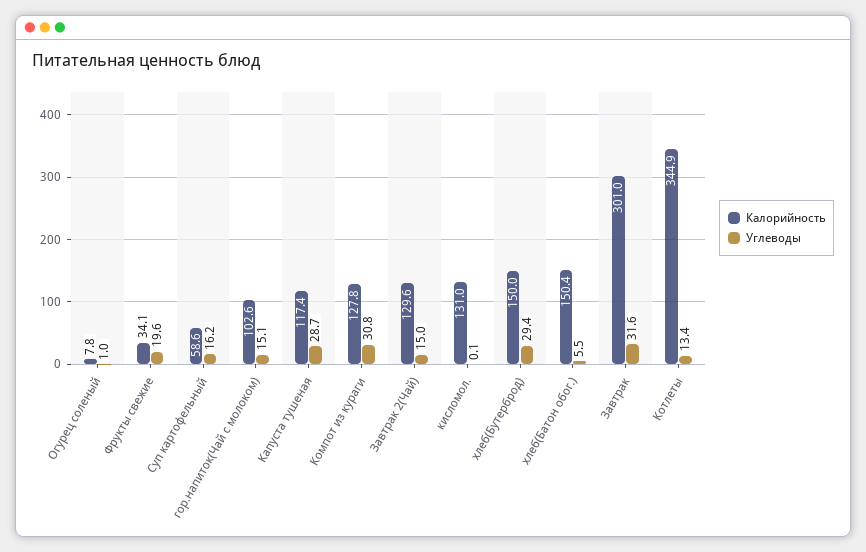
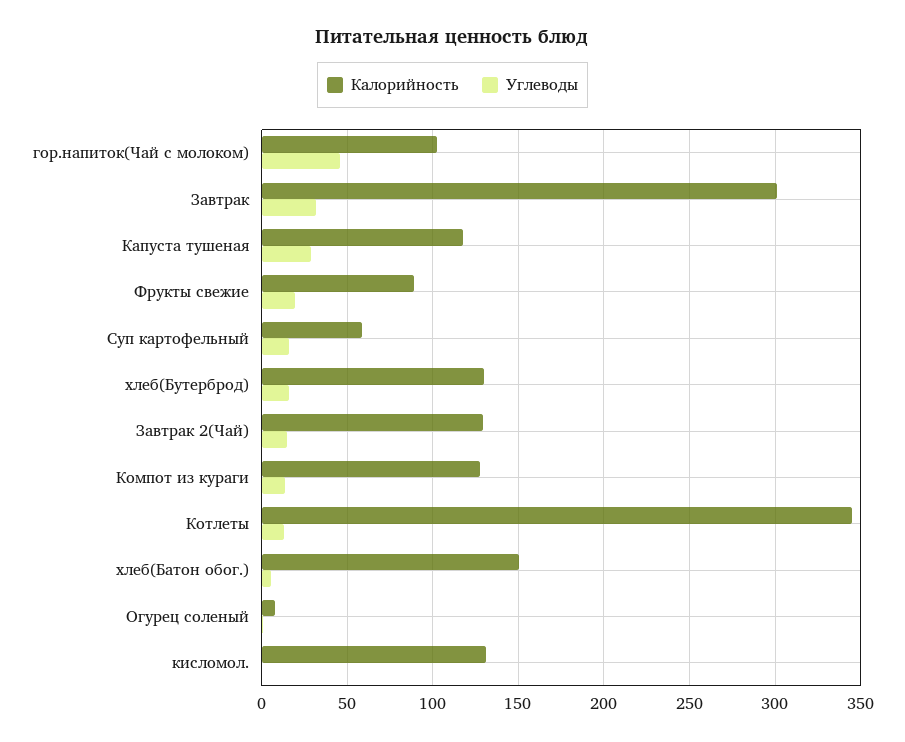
  {
    "Калорийность": {
      "Огурец соленый": 7.8,
-     "Фрукты свежие": 34.1,
+     "Фрукты свежие": 90,
      "Суп картофельный": 58.6,
      "гор.напиток(Чай с молоком)": 102.6,
      "Капуста тушеная": 117.4,
      "Компот из кураги": 127.8,
      "Завтрак 2(Чай)": 129.6,
      "кисломол.": 131,
-     "хлеб(Бутерброд)": 150,
+     "хлеб(Бутерброд)": 130,
      "хлеб(Батон обог.)": 150.4,
      "Завтрак": 301,
      "Котлеты": 344.9
    },
    "Углеводы": {
      "Огурец соленый": 1,
      "Фрукты свежие": 19.6,
      "Суп картофельный": 16.2,
-     "гор.напиток(Чай с молоком)": 15.1,
+     "гор.напиток(Чай с молоком)": 45,
      "Капуста тушеная": 28.7,
-     "Компот из кураги": 30.8,
+     "Компот из кураги": 15,
      "Завтрак 2(Чай)": 15,
      "кисломол.": 0.1,
-     "хлеб(Бутерброд)": 29.4,
+     "хлеб(Бутерброд)": 15,
      "хлеб(Батон обог.)": 5.5,
      "Завтрак": 31.6,
      "Котлеты": 13.4
    }
  }

